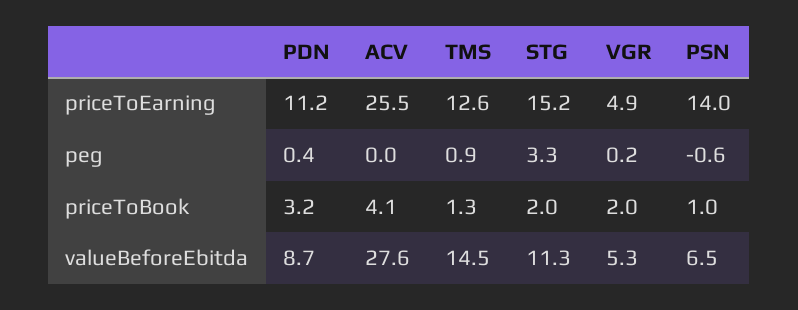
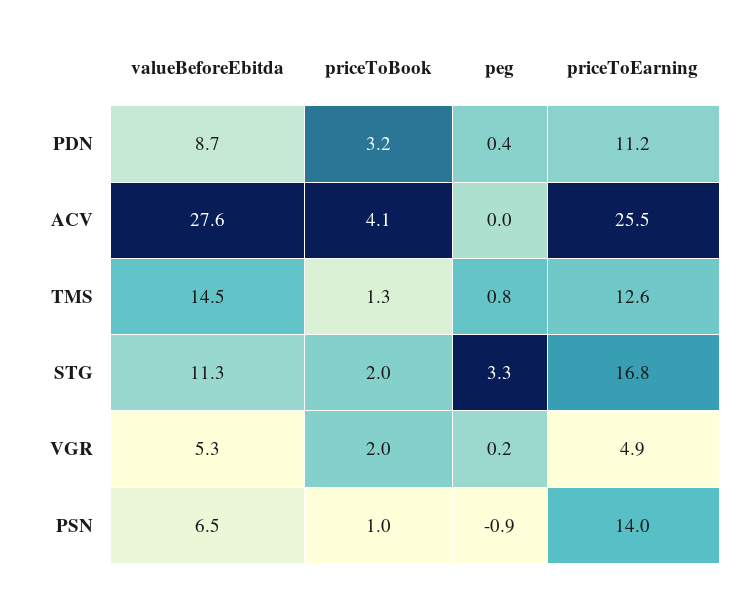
  {
    "PDN": {
      "priceToEarning": 11.2,
      "peg": 0.4,
      "priceToBook": 3.2,
      "valueBeforeEbitda": 8.7
    },
    "ACV": {
      "priceToEarning": 25.5,
      "peg": 0,
      "priceToBook": 4.1,
      "valueBeforeEbitda": 27.6
    },
    "TMS": {
      "priceToEarning": 12.6,
-     "peg": 0.9,
+     "peg": 0.8,
      "priceToBook": 1.3,
      "valueBeforeEbitda": 14.5
    },
    "STG": {
-     "priceToEarning": 15.2,
+     "priceToEarning": 16.8,
      "peg": 3.3,
      "priceToBook": 2,
      "valueBeforeEbitda": 11.3
    },
    "VGR": {
      "priceToEarning": 4.9,
      "peg": 0.2,
      "priceToBook": 2,
      "valueBeforeEbitda": 5.3
    },
    "PSN": {
      "priceToEarning": 14,
-     "peg": -0.6,
+     "peg": -0.9,
      "priceToBook": 1,
      "valueBeforeEbitda": 6.5
    }
  }

